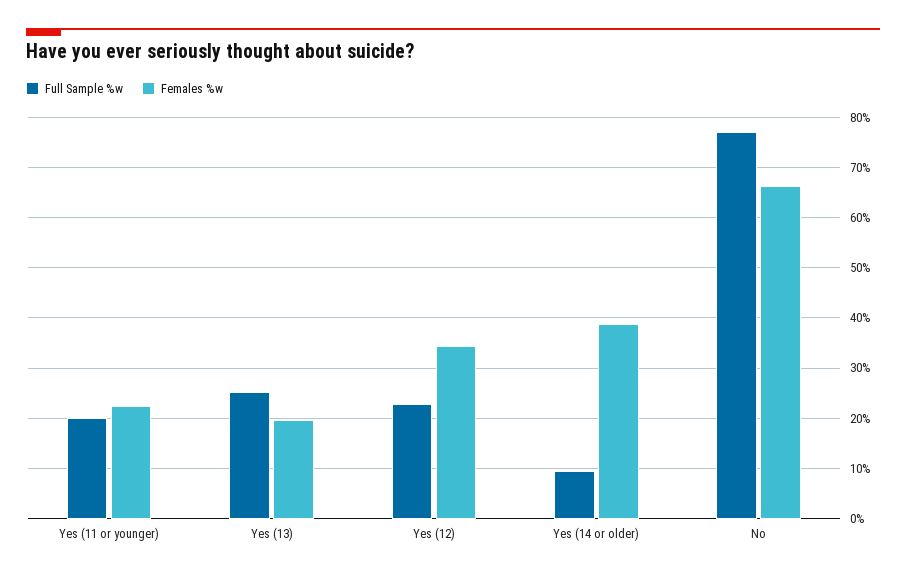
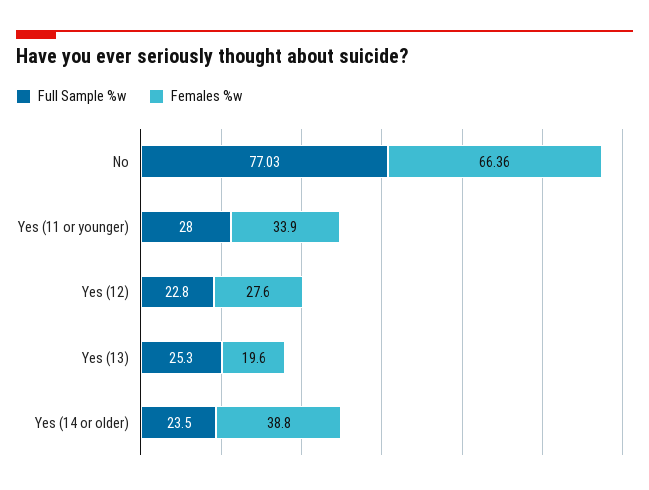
  {
    "Full Sample %w": {
-     "Yes (11 or younger)": 20,
+     "Yes (11 or younger)": 28,
      "Yes (13)": 25.3,
      "Yes (12)": 22.8,
-     "Yes (14 or older)": 10,
+     "Yes (14 or older)": 23.5,
      "No": 77.03
    },
    "Females %w": {
-     "Yes (11 or younger)": 22,
+     "Yes (11 or younger)": 33.9,
      "Yes (13)": 19.6,
-     "Yes (12)": 34,
+     "Yes (12)": 27.6,
      "Yes (14 or older)": 38.8,
      "No": 66.36
    }
  }

